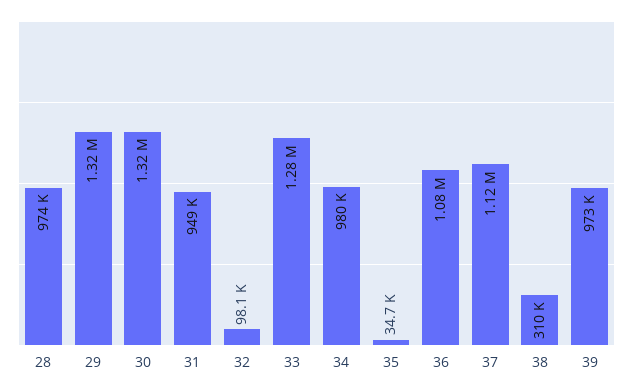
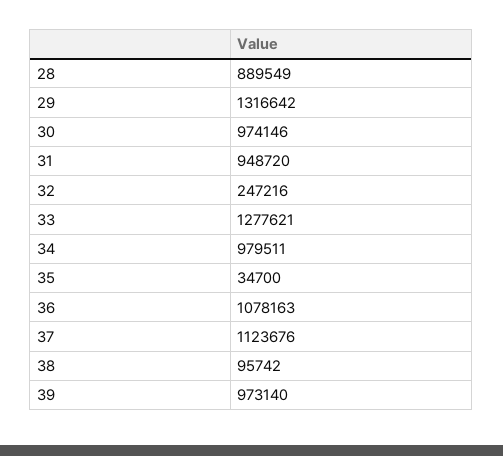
  {
-   "28": 974000,
+   "28": 889549,
    "29": 1316642,
-   "30": 1320000,
+   "30": 974146,
    "31": 948720,
-   "32": 98100,
+   "32": 247216,
    "33": 1277621,
    "34": 979511,
    "35": 34700,
    "36": 1078163,
    "37": 1123676,
-   "38": 310000,
+   "38": 95742,
    "39": 973140
  }

